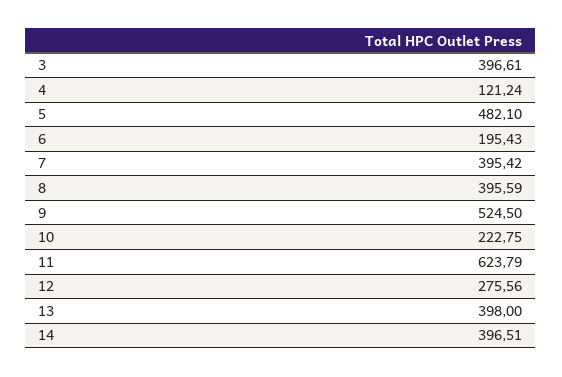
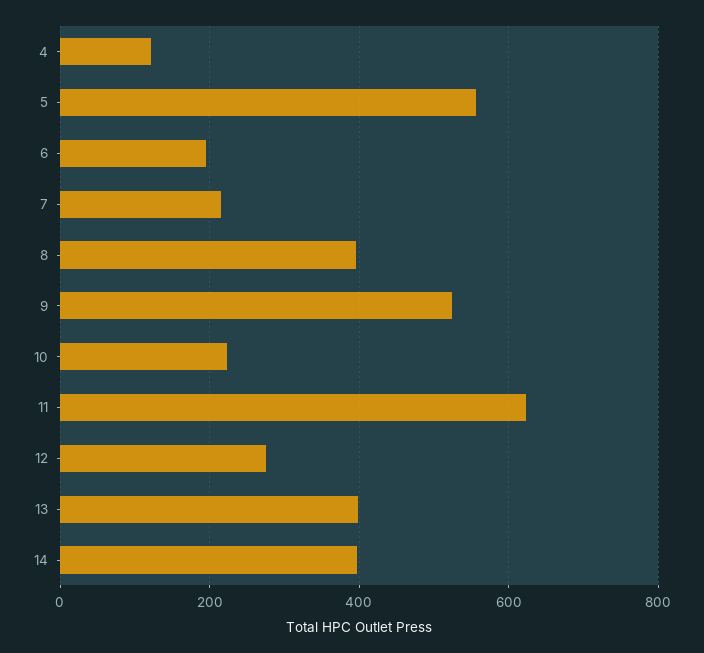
  {
-   "3": 396.61,
    "4": 121.24,
-   "5": 482.1,
+   "5": 560,
    "6": 195.43,
-   "7": 395.42,
+   "7": 220,
    "8": 395.59,
    "9": 524.5,
    "10": 222.75,
    "11": 623.79,
    "12": 275.56,
    "13": 398,
    "14": 396.51
  }

